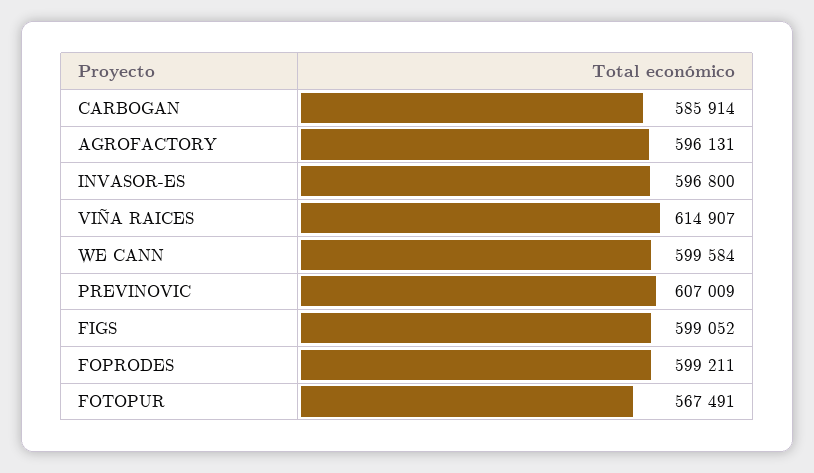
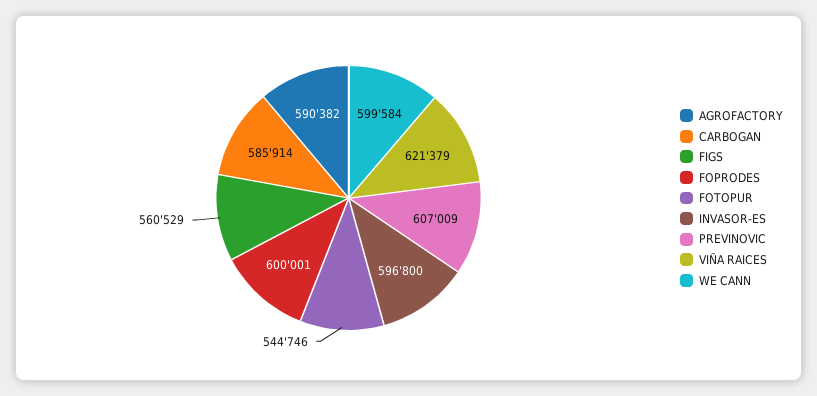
  {
    "CARBOGAN": 585914,
-   "AGROFACTORY": 596131,
+   "AGROFACTORY": 590382,
    "INVASOR-ES": 596800,
-   "VIÑA RAICES": 614907,
+   "VIÑA RAICES": 621379,
    "WE CANN": 599584,
    "PREVINOVIC": 607009,
-   "FIGS": 599052,
+   "FIGS": 560529,
-   "FOPRODES": 599211,
+   "FOPRODES": 600001,
-   "FOTOPUR": 567491
+   "FOTOPUR": 544746
  }

